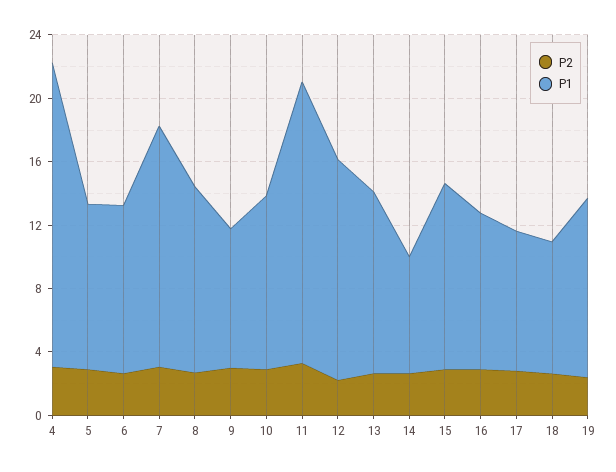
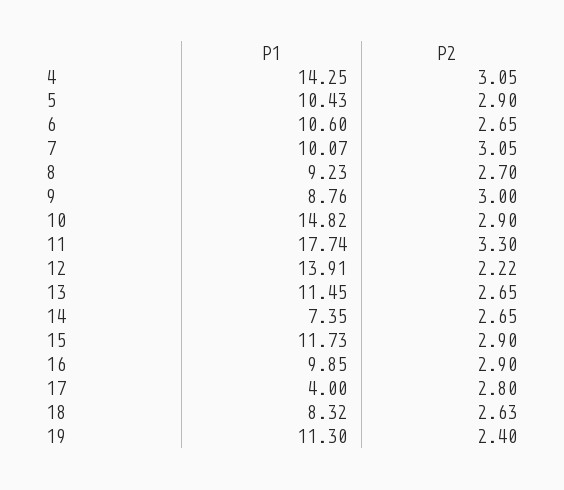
  {
    "P2": {
      "4": 3.05,
      "5": 2.9,
      "6": 2.65,
      "7": 3.05,
      "8": 2.7,
      "9": 3,
      "10": 2.9,
      "11": 3.3,
      "12": 2.22,
      "13": 2.65,
      "14": 2.65,
      "15": 2.9,
      "16": 2.9,
      "17": 2.8,
      "18": 2.63,
      "19": 2.4
    },
    "P1": {
-     "4": 19,
+     "4": 14.25,
      "5": 10.43,
      "6": 10.6,
-     "7": 15,
+     "7": 10.07,
-     "8": 12,
+     "8": 9.23,
      "9": 8.76,
-     "10": 11,
+     "10": 14.82,
      "11": 17.74,
      "12": 13.91,
      "13": 11.45,
      "14": 7.35,
      "15": 11.73,
      "16": 9.85,
-     "17": 9,
+     "17": 4,
      "18": 8.32,
      "19": 11.3
    }
  }

